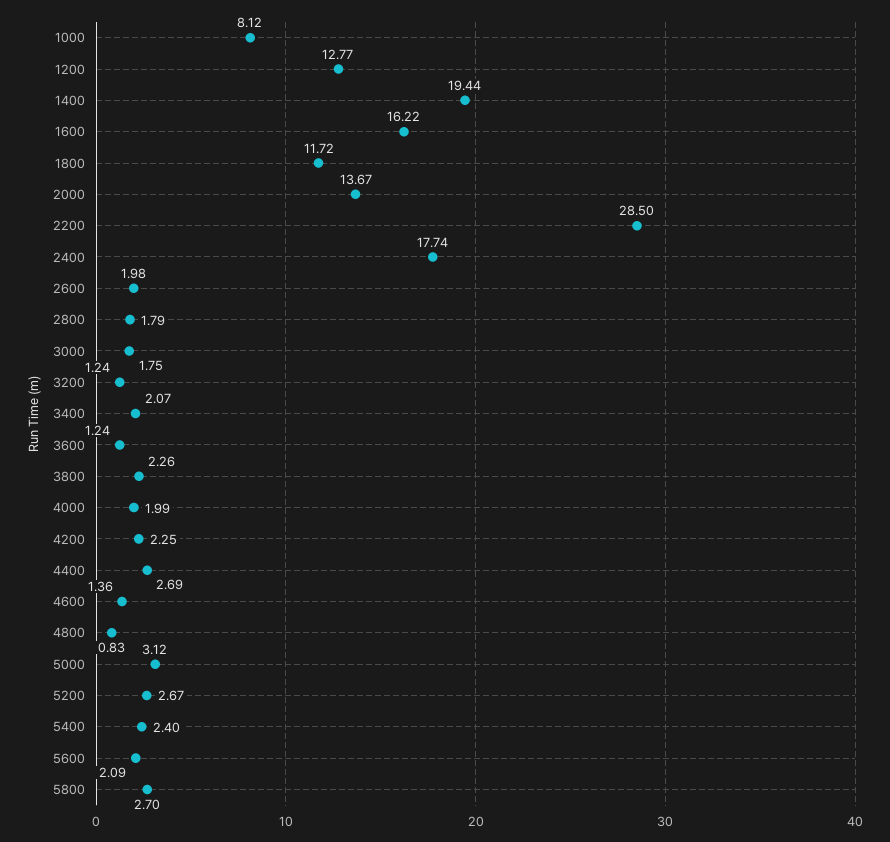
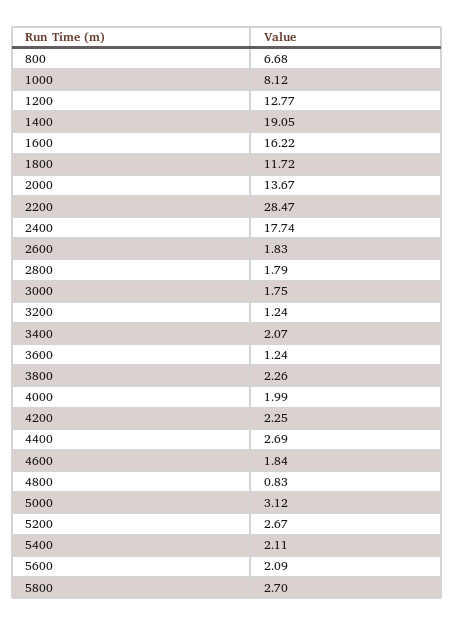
  {
    "1000": 8.12,
    "1200": 12.77,
-   "1400": 19.44,
+   "1400": 19.05,
    "1600": 16.22,
    "1800": 11.72,
    "2000": 13.67,
-   "2200": 28.5,
+   "2200": 28.47,
    "2400": 17.74,
-   "2600": 1.98,
+   "2600": 1.83,
    "2800": 1.79,
    "3000": 1.75,
    "3200": 1.24,
    "3400": 2.07,
    "3600": 1.24,
    "3800": 2.26,
    "4000": 1.99,
    "4200": 2.25,
    "4400": 2.69,
-   "4600": 1.36,
+   "4600": 1.84,
    "4800": 0.83,
    "5000": 3.12,
    "5200": 2.67,
-   "5400": 2.4,
+   "5400": 2.11,
    "5600": 2.09,
-   "5800": 2.7
+   "5800": 2.7,
+   "800": 6.68
  }

